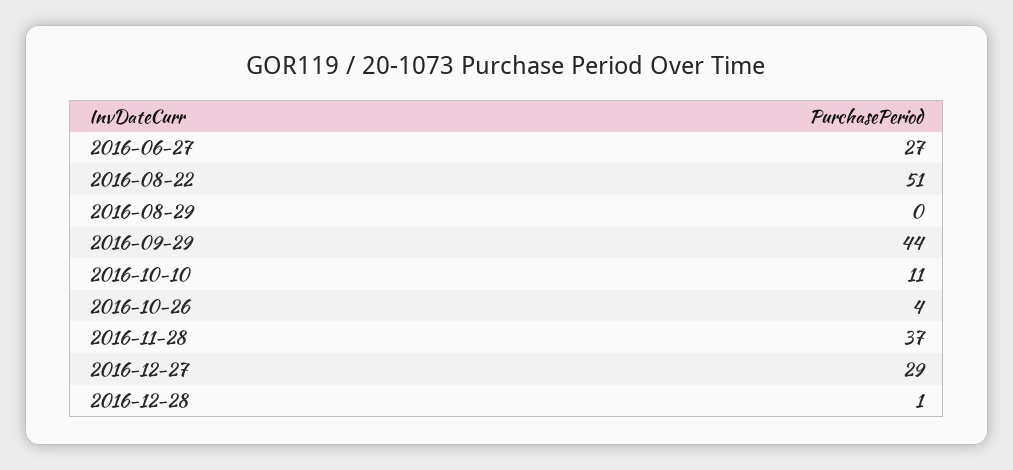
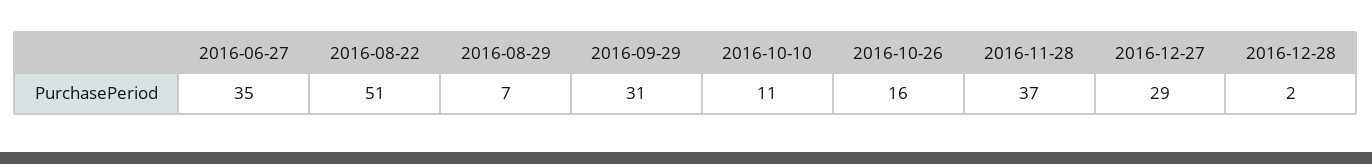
  {
-   "2016-06-27": 27,
+   "2016-06-27": 35,
    "2016-08-22": 51,
-   "2016-08-29": 0,
+   "2016-08-29": 7,
-   "2016-09-29": 44,
+   "2016-09-29": 31,
    "2016-10-10": 11,
-   "2016-10-26": 4,
+   "2016-10-26": 16,
    "2016-11-28": 37,
    "2016-12-27": 29,
-   "2016-12-28": 1
+   "2016-12-28": 2
  }

